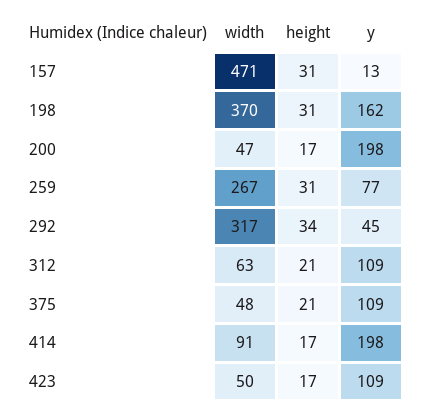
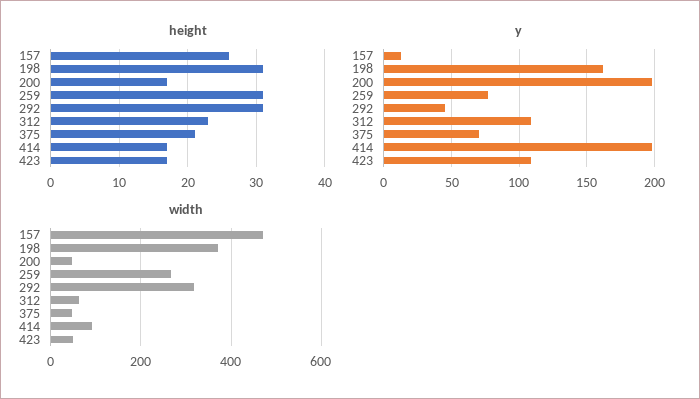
  {
    "width": {
      "157": 471,
      "198": 370,
      "200": 47,
      "259": 267,
      "292": 317,
      "312": 63,
      "375": 48,
      "414": 91,
      "423": 50
    },
    "height": {
-     "157": 31,
+     "157": 26,
      "198": 31,
      "200": 17,
      "259": 31,
-     "292": 34,
+     "292": 31,
-     "312": 21,
+     "312": 23,
      "375": 21,
      "414": 17,
      "423": 17
    },
    "y": {
      "157": 13,
      "198": 162,
      "200": 198,
      "259": 77,
      "292": 45,
      "312": 109,
-     "375": 109,
+     "375": 70,
      "414": 198,
      "423": 109
    }
  }

